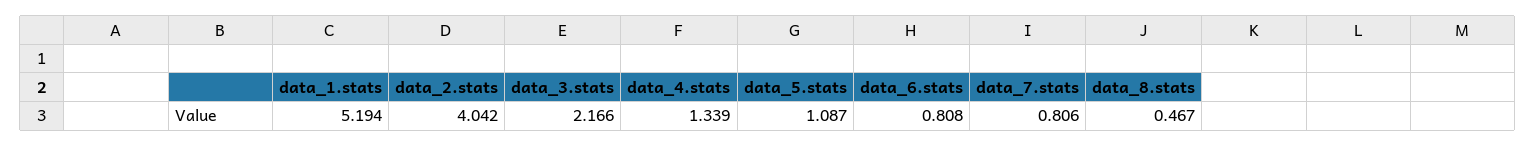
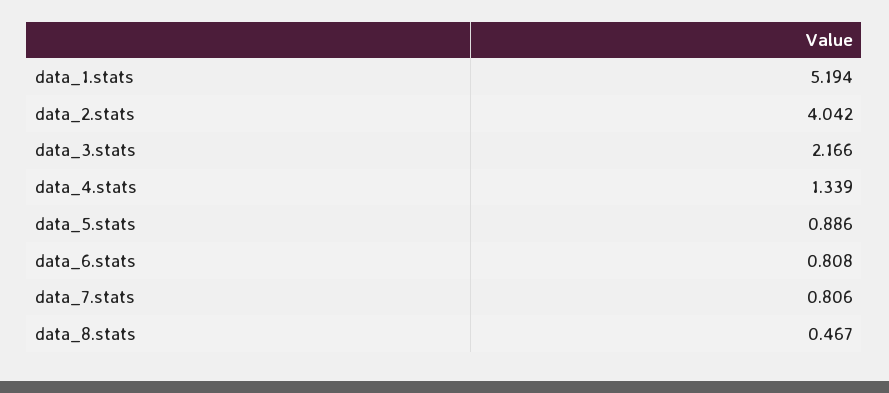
  {
    "data_1.stats": 5.194,
    "data_2.stats": 4.042,
    "data_3.stats": 2.166,
    "data_4.stats": 1.339,
-   "data_5.stats": 1.087,
+   "data_5.stats": 0.886,
    "data_6.stats": 0.808,
    "data_7.stats": 0.806,
    "data_8.stats": 0.467
  }

